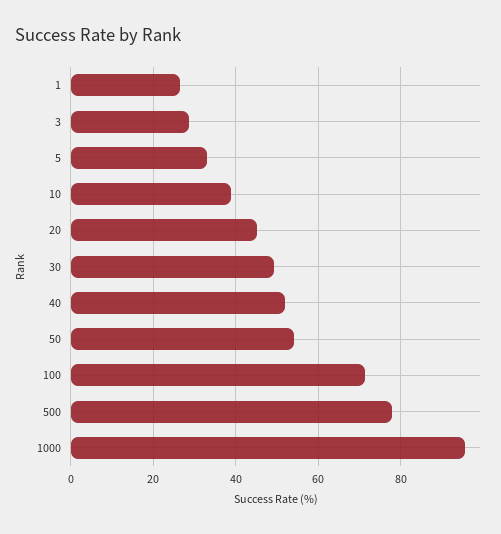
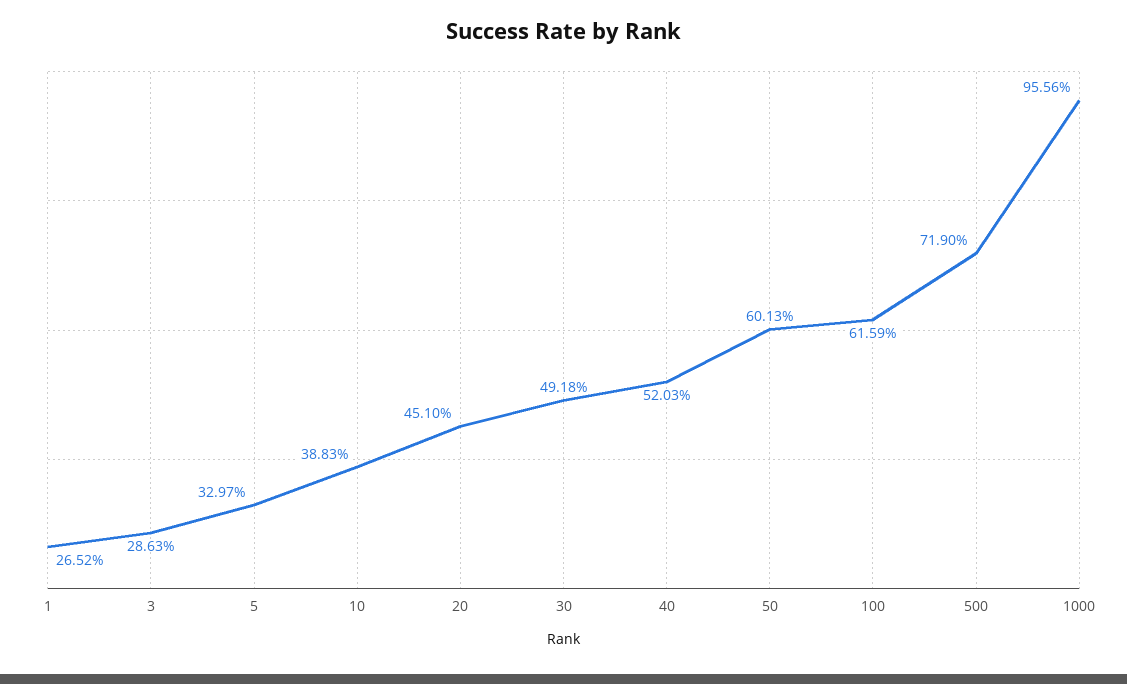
  {
    "1": 26.52,
    "3": 28.63,
    "5": 32.97,
    "10": 38.83,
    "20": 45.1,
    "30": 49.18,
    "40": 52.03,
-   "50": 54,
+   "50": 60.13,
-   "100": 72,
+   "100": 61.59,
-   "500": 78,
+   "500": 71.9,
    "1000": 95.56
  }

